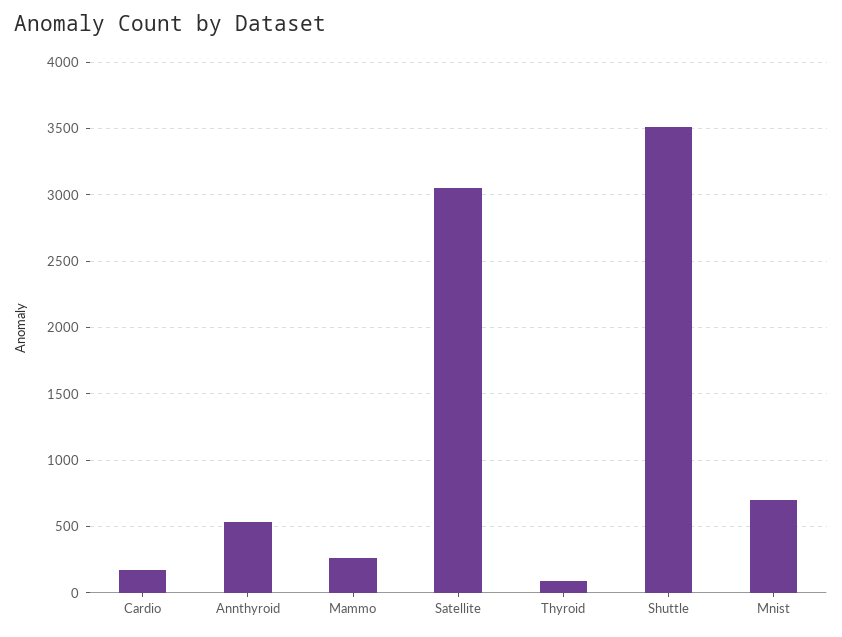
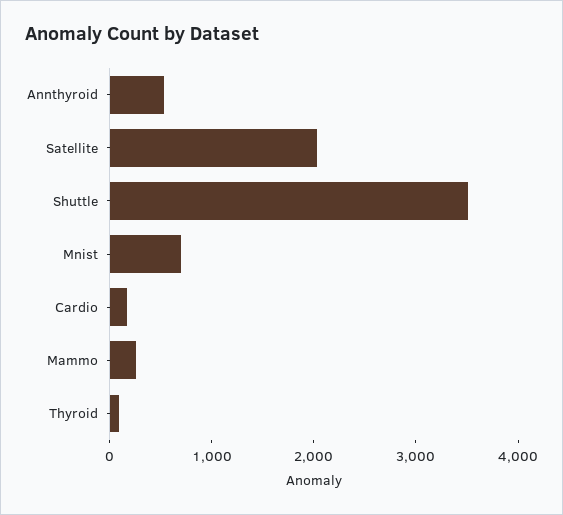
  {
    "Cardio": 200,
    "Annthyroid": 550,
    "Mammo": 250,
-   "Satellite": 3050,
+   "Satellite": 2000,
    "Thyroid": 100,
    "Shuttle": 3500,
    "Mnist": 700
  }

